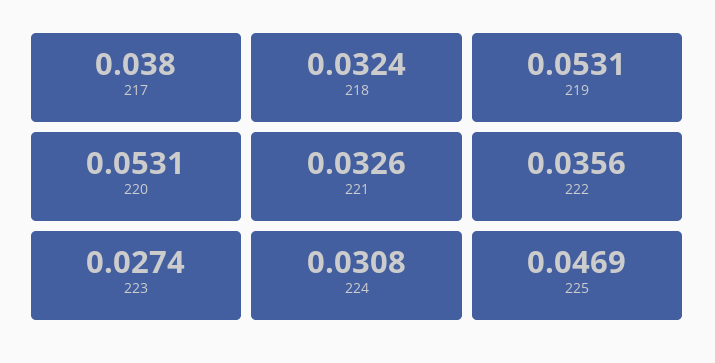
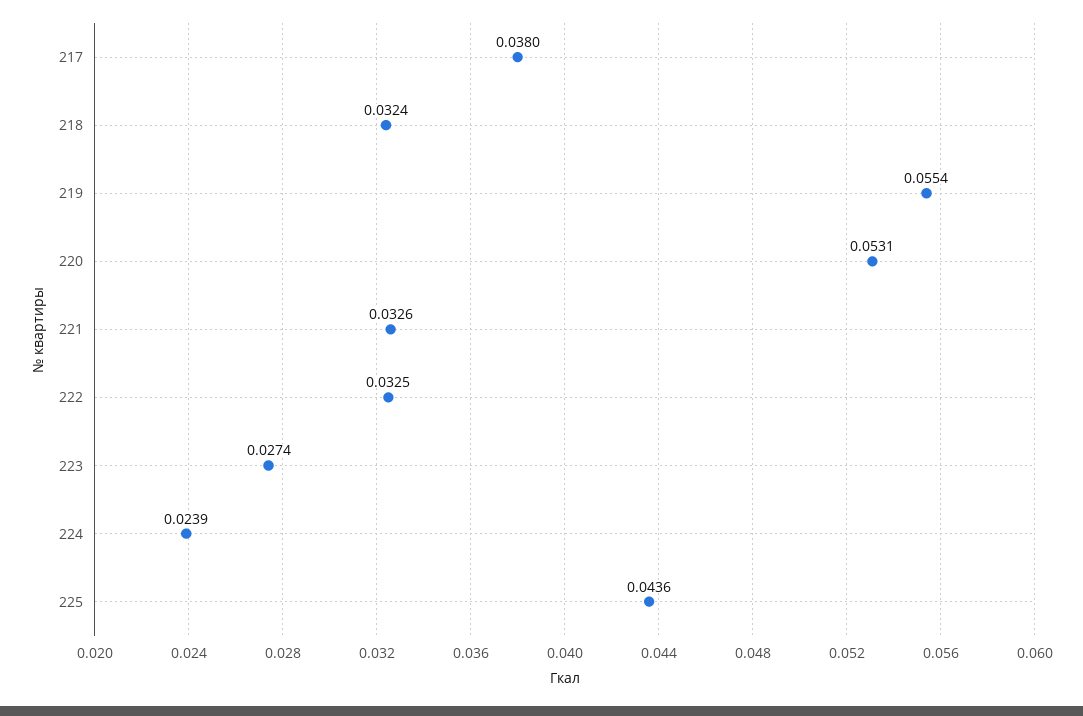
  {
    "217": 0.038,
    "218": 0.0324,
-   "219": 0.0531,
+   "219": 0.0554,
    "220": 0.0531,
    "221": 0.0326,
-   "222": 0.0356,
+   "222": 0.0325,
    "223": 0.0274,
-   "224": 0.0308,
+   "224": 0.0239,
-   "225": 0.0469
+   "225": 0.0436
  }

